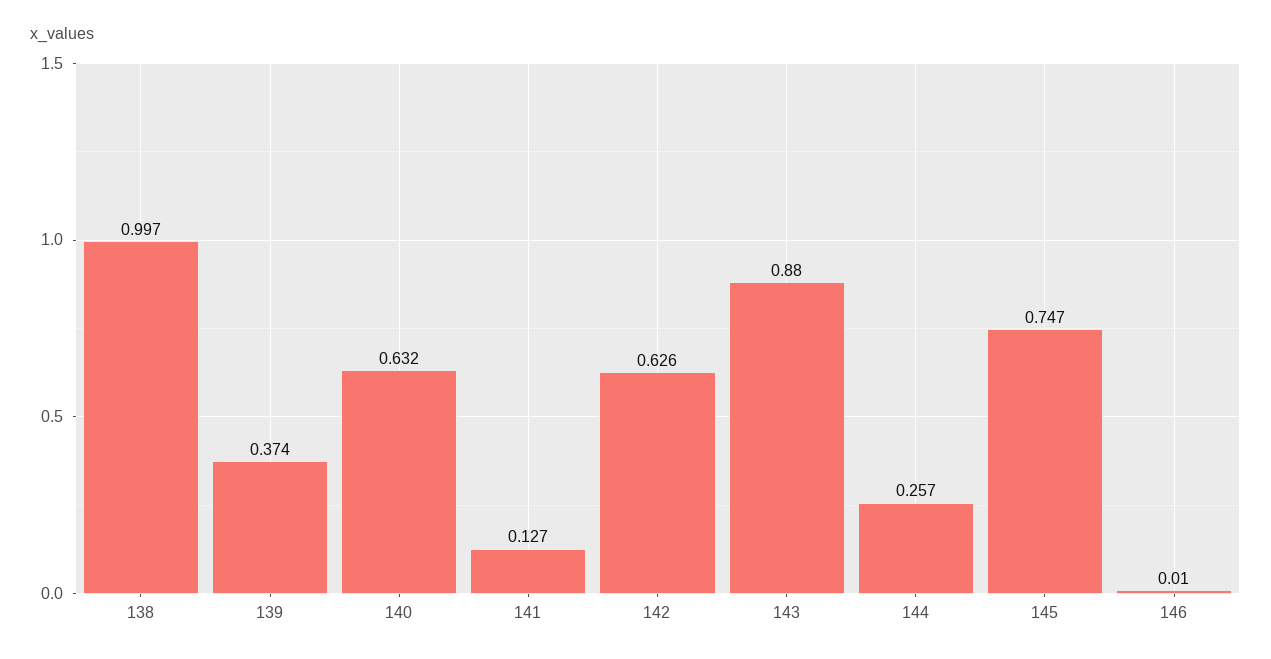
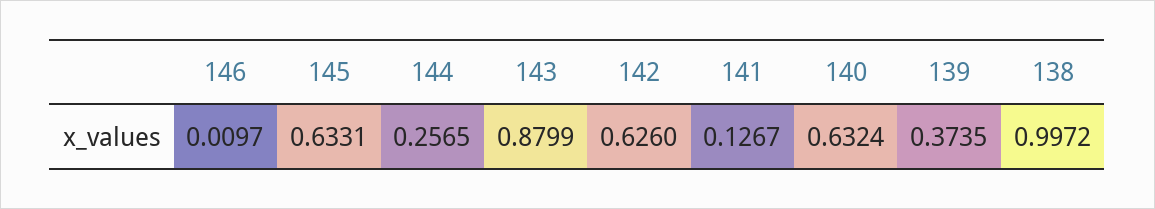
  {
    "138": 0.9972,
    "139": 0.3735,
    "140": 0.6324,
    "141": 0.1267,
    "142": 0.626,
    "143": 0.8799,
    "144": 0.2565,
-   "145": 0.747,
+   "145": 0.6331,
    "146": 0.0097
  }

